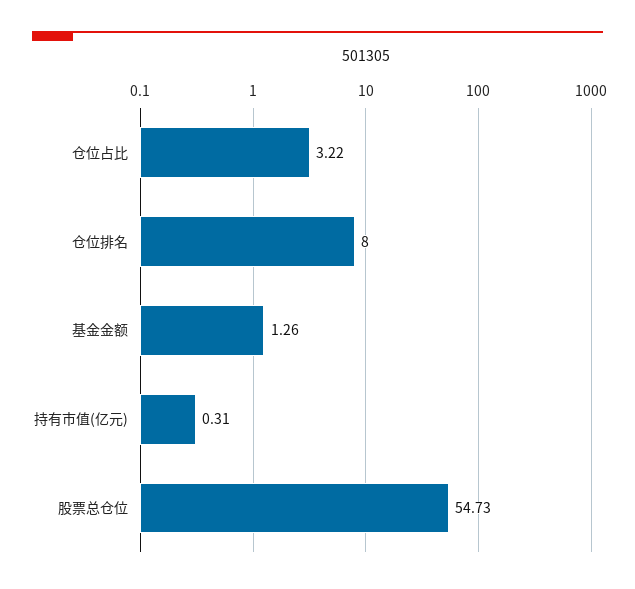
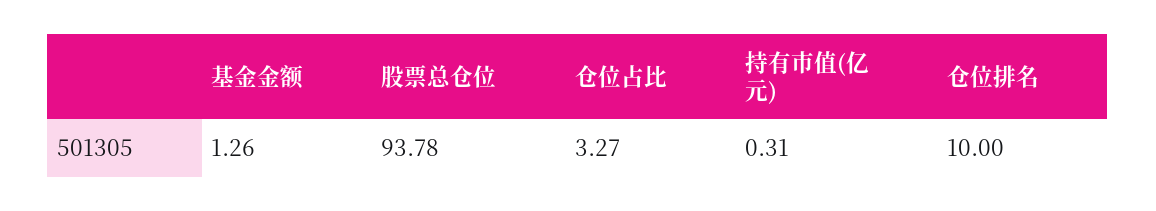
  {
-   "仓位占比": 3.22,
+   "仓位占比": 3.27,
-   "仓位排名": 8,
+   "仓位排名": 10,
    "基金金额": 1.26,
    "持有市值(亿元)": 0.31,
-   "股票总仓位": 54.73
+   "股票总仓位": 93.78
  }

